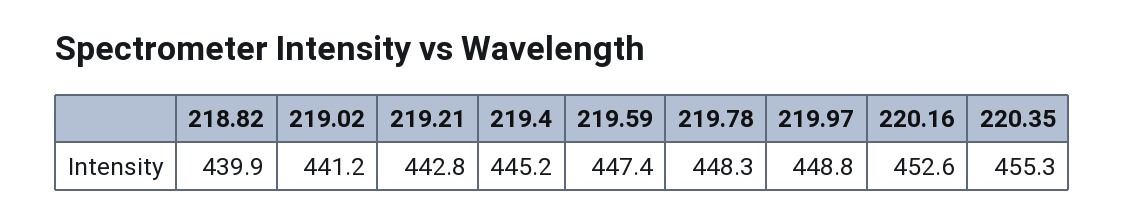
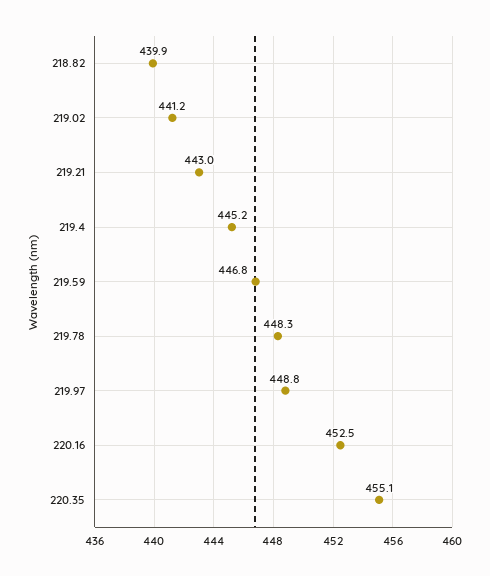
  {
    "218.82": 439.9,
    "219.02": 441.2,
-   "219.21": 442.8,
+   "219.21": 443,
    "219.4": 445.2,
-   "219.59": 447.4,
+   "219.59": 446.8,
    "219.78": 448.3,
    "219.97": 448.8,
-   "220.16": 452.6,
+   "220.16": 452.5,
-   "220.35": 455.3
+   "220.35": 455.1
  }

